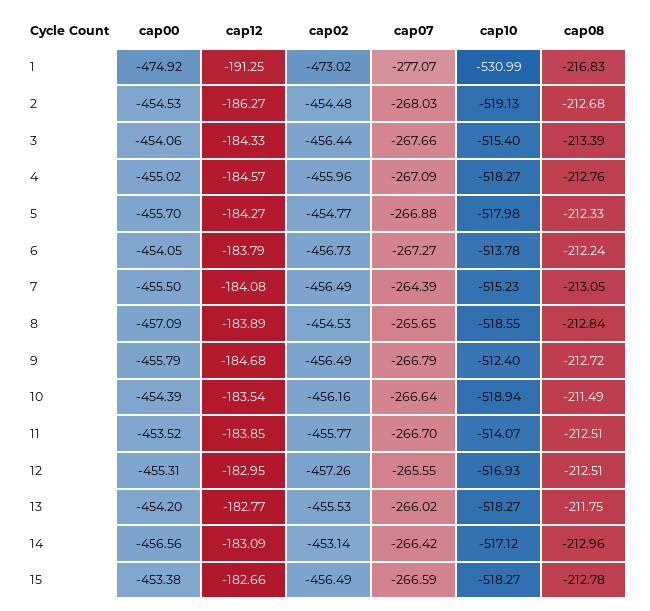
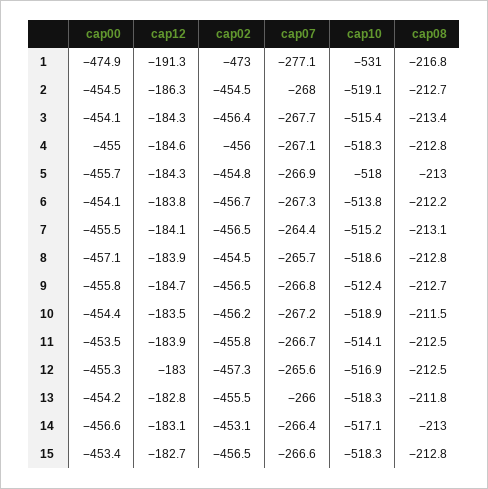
  {
    "cap00": {
      "1": -474.92,
      "2": -454.53,
      "3": -454.06,
      "4": -455.02,
      "5": -455.7,
      "6": -454.05,
      "7": -455.5,
      "8": -457.09,
      "9": -455.79,
      "10": -454.39,
      "11": -453.52,
      "12": -455.31,
      "13": -454.2,
      "14": -456.56,
      "15": -453.38
    },
    "cap12": {
      "1": -191.25,
      "2": -186.27,
      "3": -184.33,
      "4": -184.57,
      "5": -184.27,
      "6": -183.79,
      "7": -184.08,
      "8": -183.89,
      "9": -184.68,
      "10": -183.54,
      "11": -183.85,
      "12": -182.95,
      "13": -182.77,
      "14": -183.09,
      "15": -182.66
    },
    "cap02": {
      "1": -473.02,
      "2": -454.48,
      "3": -456.44,
      "4": -455.96,
      "5": -454.77,
      "6": -456.73,
      "7": -456.49,
      "8": -454.53,
      "9": -456.49,
      "10": -456.16,
      "11": -455.77,
      "12": -457.26,
      "13": -455.53,
      "14": -453.14,
      "15": -456.49
    },
    "cap07": {
      "1": -277.07,
      "2": -268.03,
      "3": -267.66,
      "4": -267.09,
      "5": -266.88,
      "6": -267.27,
      "7": -264.39,
      "8": -265.65,
      "9": -266.79,
-     "10": -266.64,
+     "10": -267.2,
      "11": -266.7,
      "12": -265.55,
      "13": -266.02,
      "14": -266.42,
      "15": -266.59
    },
    "cap10": {
      "1": -530.99,
      "2": -519.13,
      "3": -515.4,
      "4": -518.27,
      "5": -517.98,
      "6": -513.78,
      "7": -515.23,
      "8": -518.55,
      "9": -512.4,
      "10": -518.94,
      "11": -514.07,
      "12": -516.93,
      "13": -518.27,
      "14": -517.12,
      "15": -518.27
    },
    "cap08": {
      "1": -216.83,
      "2": -212.68,
      "3": -213.39,
      "4": -212.76,
-     "5": -212.33,
+     "5": -213,
      "6": -212.24,
      "7": -213.05,
      "8": -212.84,
      "9": -212.72,
      "10": -211.49,
      "11": -212.51,
      "12": -212.51,
      "13": -211.75,
      "14": -212.96,
      "15": -212.78
    }
  }

